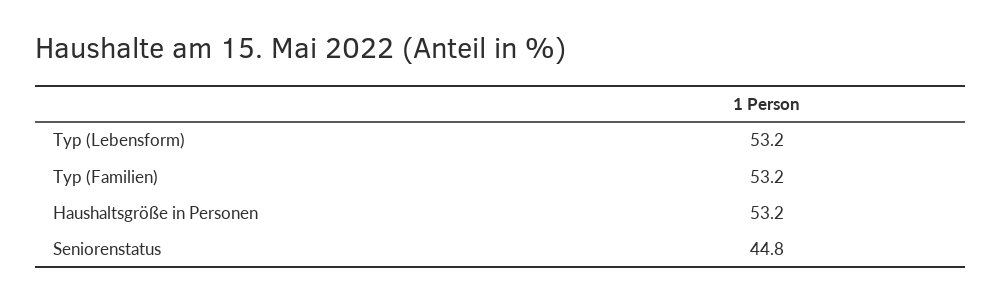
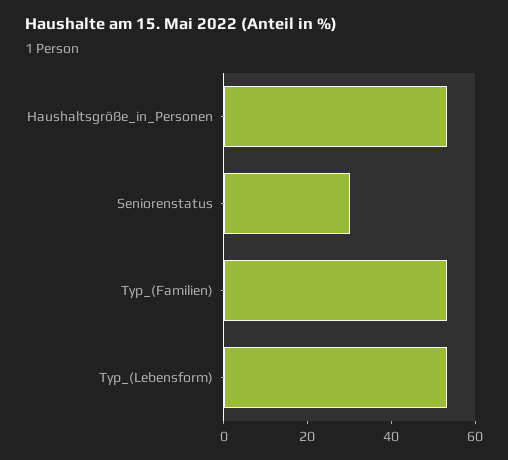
  {
    "Typ (Lebensform)": 53.2,
    "Typ (Familien)": 53.2,
    "Haushaltsgröße in Personen": 53.2,
-   "Seniorenstatus": 44.8
+   "Seniorenstatus": 30
  }

